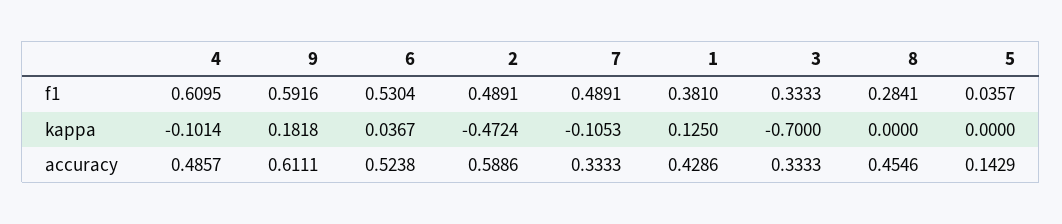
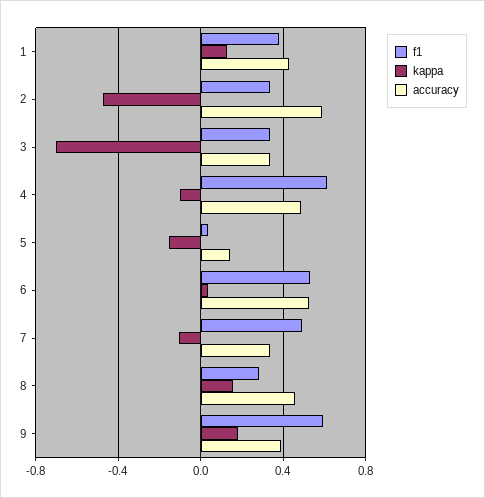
  {
    "f1": {
      "4": 0.6095,
      "9": 0.5916,
      "6": 0.5304,
-     "2": 0.4891,
+     "2": 0.35,
      "7": 0.4891,
      "1": 0.381,
      "3": 0.3333,
      "8": 0.2841,
      "5": 0.0357
    },
    "kappa": {
      "4": -0.1014,
      "9": 0.1818,
      "6": 0.0367,
      "2": -0.4724,
      "7": -0.1053,
      "1": 0.125,
      "3": -0.7,
-     "8": 0,
+     "8": 0.15,
-     "5": 0
+     "5": -0.15
    },
    "accuracy": {
      "4": 0.4857,
-     "9": 0.6111,
+     "9": 0.4,
      "6": 0.5238,
      "2": 0.5886,
      "7": 0.3333,
      "1": 0.4286,
      "3": 0.3333,
      "8": 0.4546,
      "5": 0.1429
    }
  }

